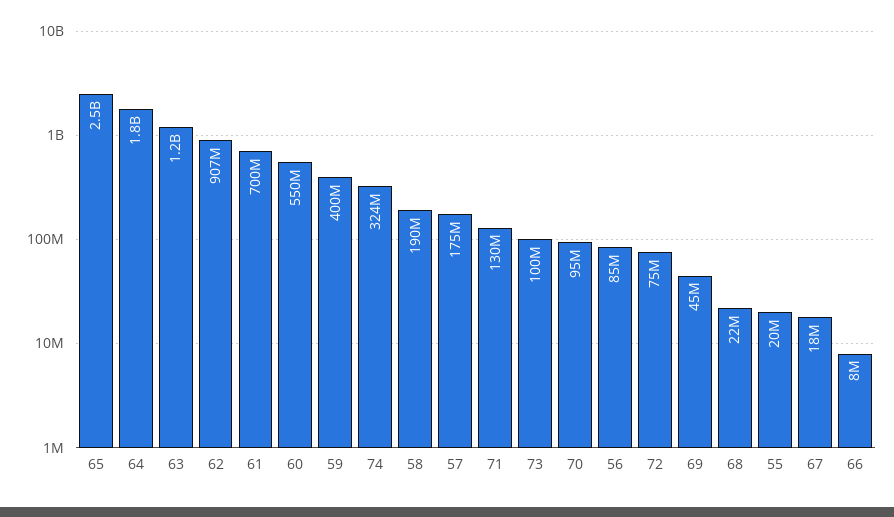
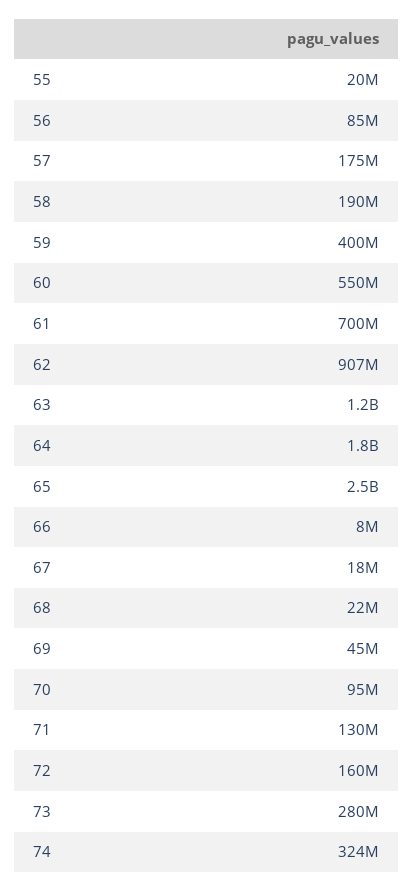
  {
    "65": 2500000000,
    "64": 1800000000,
    "63": 1200000000,
    "62": 907000000,
    "61": 700000000,
    "60": 550000000,
    "59": 400000000,
    "74": 324000000,
    "58": 190000000,
    "57": 175000000,
    "71": 130000000,
-   "73": 100000000,
+   "73": 280000000,
    "70": 95000000,
    "56": 85000000,
-   "72": 75000000,
+   "72": 160000000,
    "69": 45000000,
    "68": 22000000,
    "55": 20000000,
    "67": 18000000,
    "66": 8000000
  }

